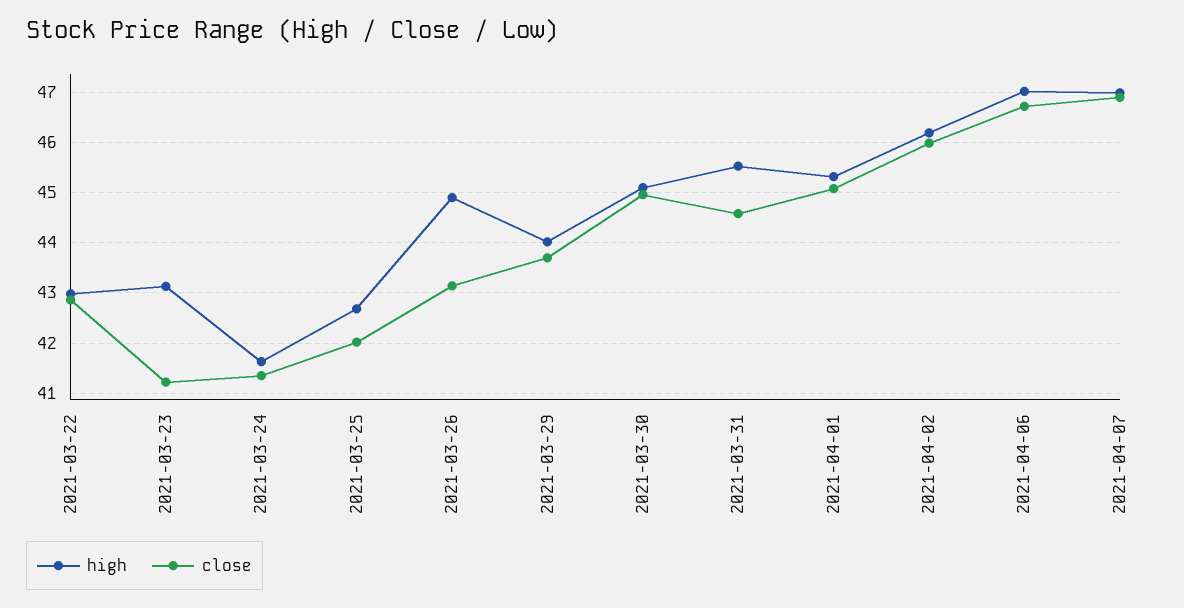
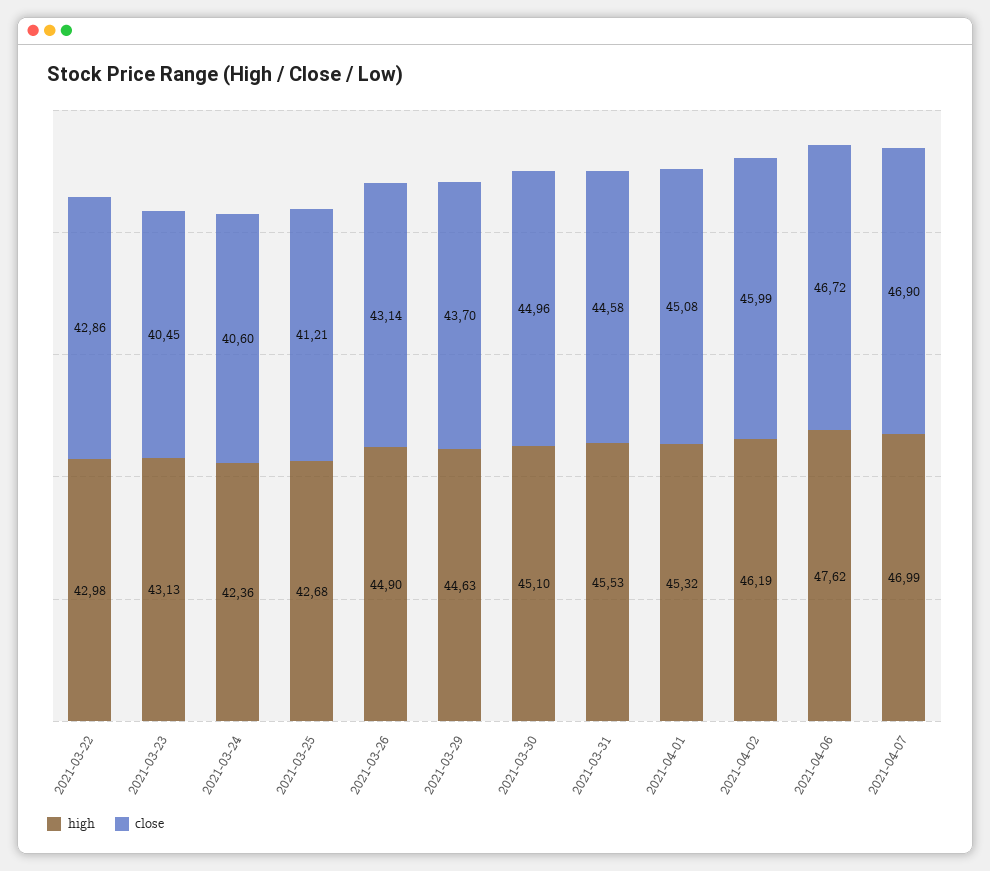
  {
    "high": {
      "2021-03-22": 42.98,
      "2021-03-23": 43.13,
-     "2021-03-24": 41.6,
+     "2021-03-24": 42.36,
      "2021-03-25": 42.68,
      "2021-03-26": 44.9,
-     "2021-03-29": 44,
+     "2021-03-29": 44.63,
      "2021-03-30": 45.1,
      "2021-03-31": 45.53,
      "2021-04-01": 45.32,
      "2021-04-02": 46.19,
-     "2021-04-06": 47,
+     "2021-04-06": 47.62,
      "2021-04-07": 46.99
    },
    "close": {
      "2021-03-22": 42.86,
-     "2021-03-23": 41.2,
+     "2021-03-23": 40.45,
-     "2021-03-24": 41.4,
+     "2021-03-24": 40.6,
-     "2021-03-25": 42,
+     "2021-03-25": 41.21,
      "2021-03-26": 43.14,
      "2021-03-29": 43.7,
      "2021-03-30": 44.96,
      "2021-03-31": 44.58,
      "2021-04-01": 45.08,
      "2021-04-02": 45.99,
      "2021-04-06": 46.72,
      "2021-04-07": 46.9
    }
  }

